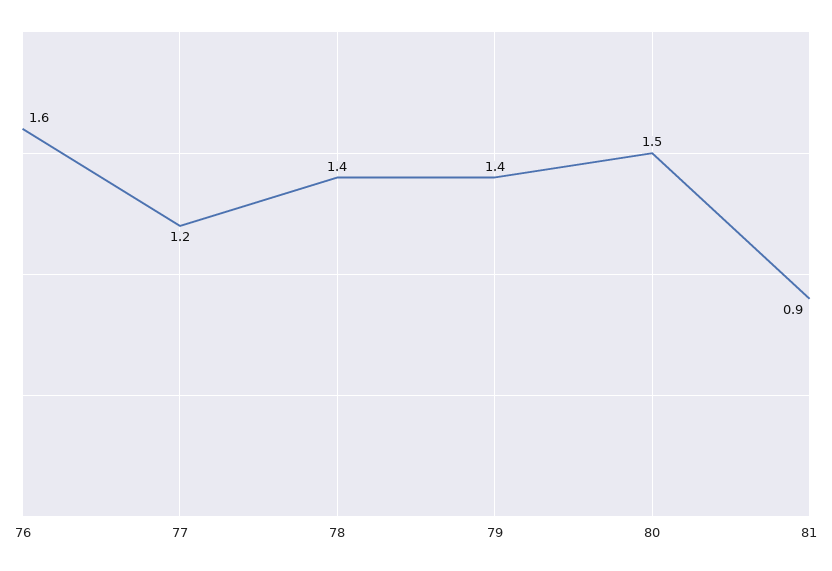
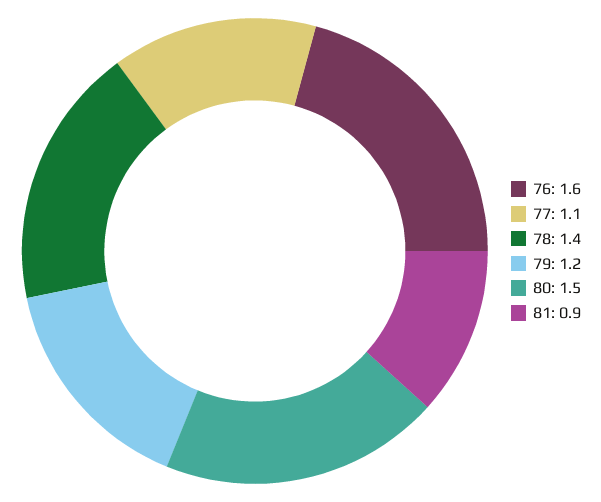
  {
    "76": 1.6,
-   "77": 1.2,
+   "77": 1.1,
    "78": 1.4,
-   "79": 1.4,
+   "79": 1.2,
    "80": 1.5,
    "81": 0.9
  }

